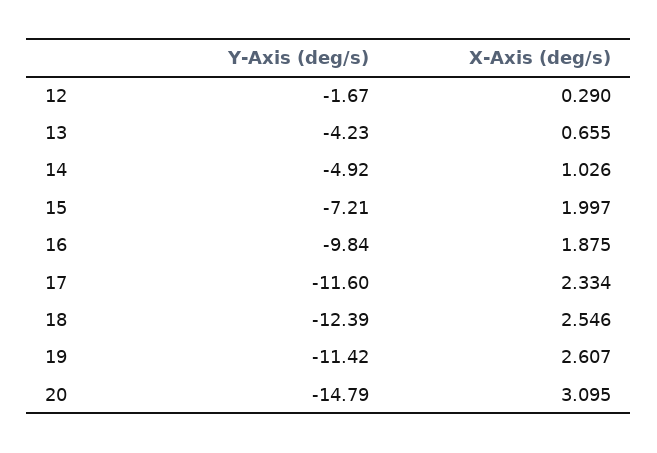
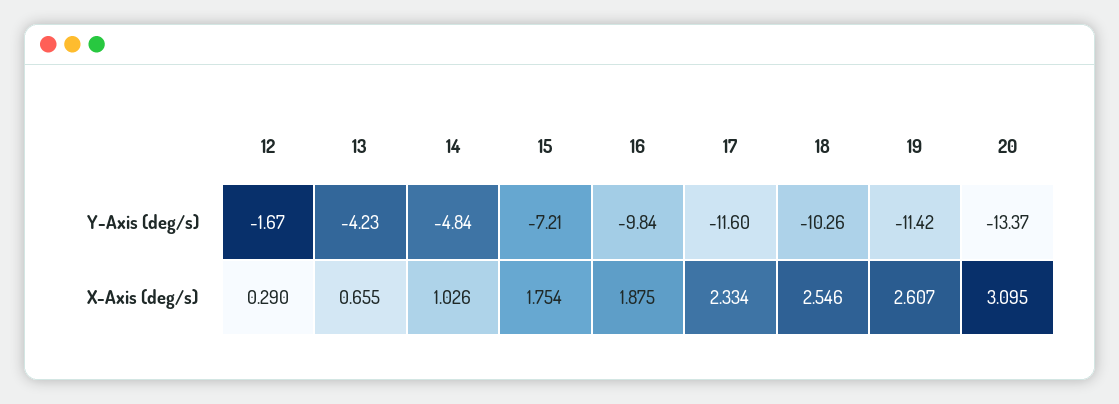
  {
    "Y-Axis (deg/s)": {
      "12": -1.67,
      "13": -4.23,
-     "14": -4.92,
+     "14": -4.84,
      "15": -7.21,
      "16": -9.84,
      "17": -11.6,
-     "18": -12.39,
+     "18": -10.26,
      "19": -11.42,
-     "20": -14.79
+     "20": -13.37
    },
    "X-Axis (deg/s)": {
      "12": 0.29,
      "13": 0.655,
      "14": 1.026,
-     "15": 1.997,
+     "15": 1.754,
      "16": 1.875,
      "17": 2.334,
      "18": 2.546,
      "19": 2.607,
      "20": 3.095
    }
  }

